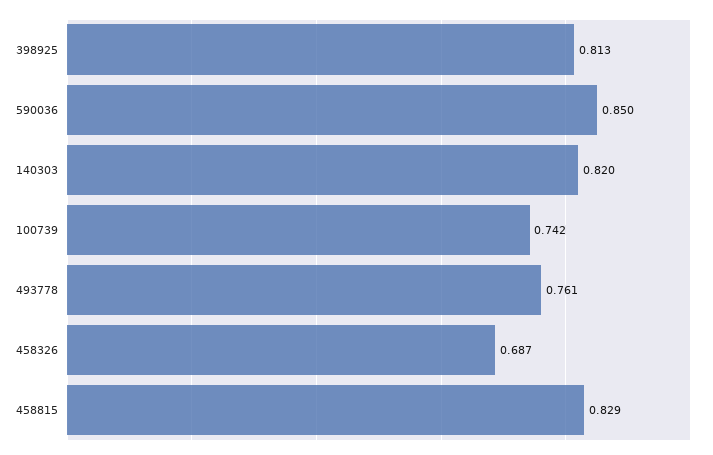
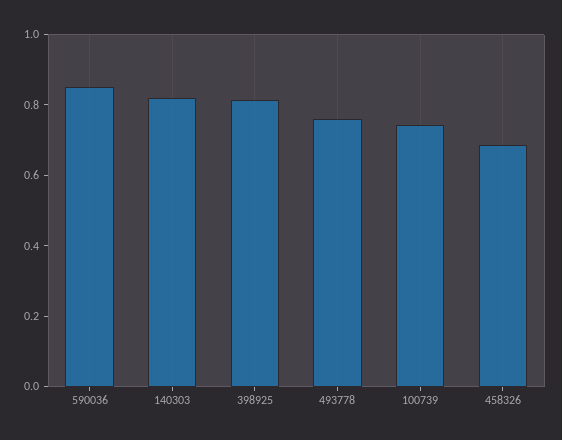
  {
    "398925": 0.813,
    "590036": 0.85,
    "140303": 0.82,
    "100739": 0.742,
    "493778": 0.761,
-   "458326": 0.687,
+   "458326": 0.687
-   "458815": 0.829
  }

